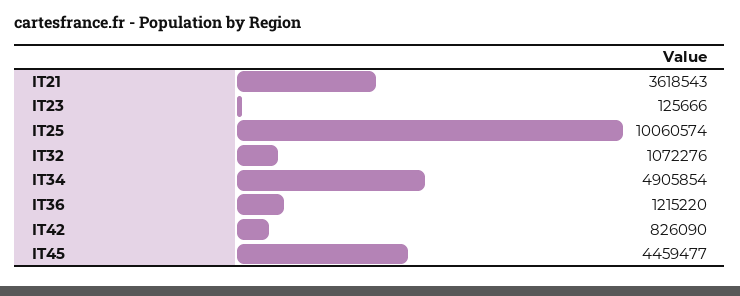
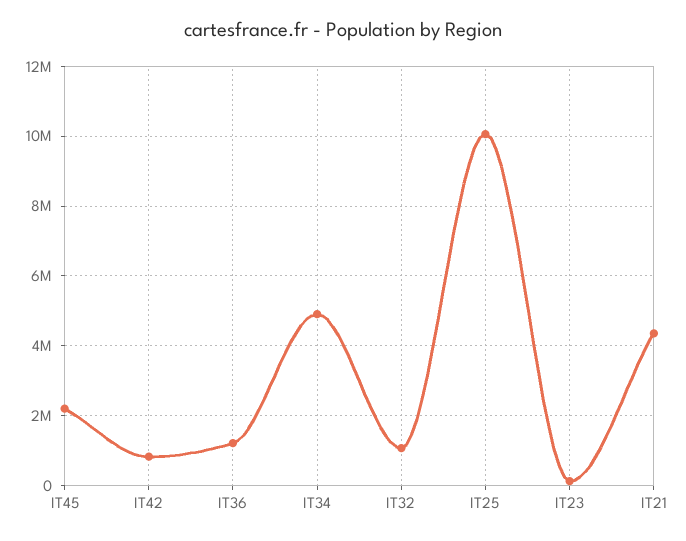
  {
-   "IT21": 3618543,
+   "IT21": 4400000,
    "IT23": 125666,
    "IT25": 10060574,
    "IT32": 1072276,
    "IT34": 4905854,
    "IT36": 1215220,
    "IT42": 826090,
-   "IT45": 4459477
+   "IT45": 2200000
  }

